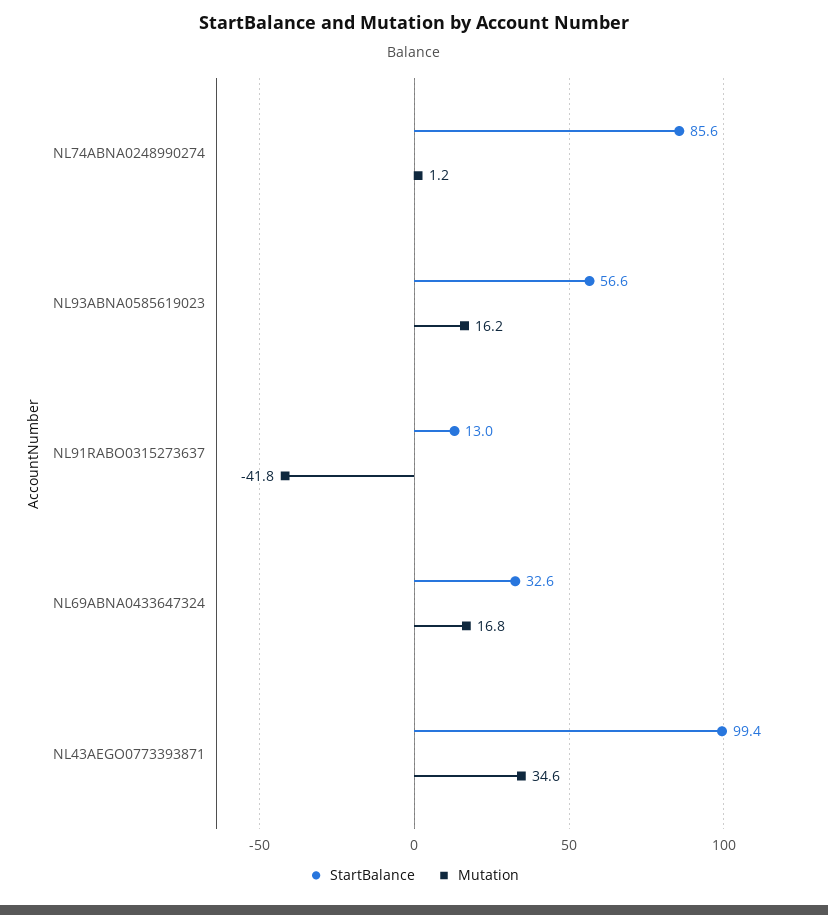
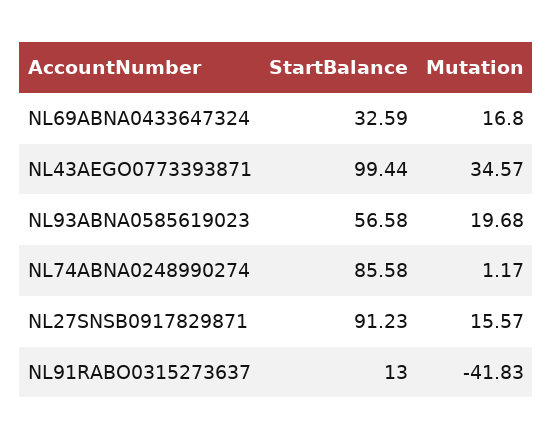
  {
    "StartBalance": {
      "NL74ABNA0248990274": 85.58,
      "NL93ABNA0585619023": 56.58,
      "NL91RABO0315273637": 13,
      "NL69ABNA0433647324": 32.59,
-     "NL43AEGO0773393871": 99.44
+     "NL43AEGO0773393871": 99.44,
+     "NL27SNSB0917829871": 91.23
    },
    "Mutation": {
      "NL74ABNA0248990274": 1.17,
-     "NL93ABNA0585619023": 16.2,
+     "NL93ABNA0585619023": 19.68,
      "NL91RABO0315273637": -41.83,
      "NL69ABNA0433647324": 16.8,
-     "NL43AEGO0773393871": 34.57
+     "NL43AEGO0773393871": 34.57,
+     "NL27SNSB0917829871": 15.57
    }
  }

